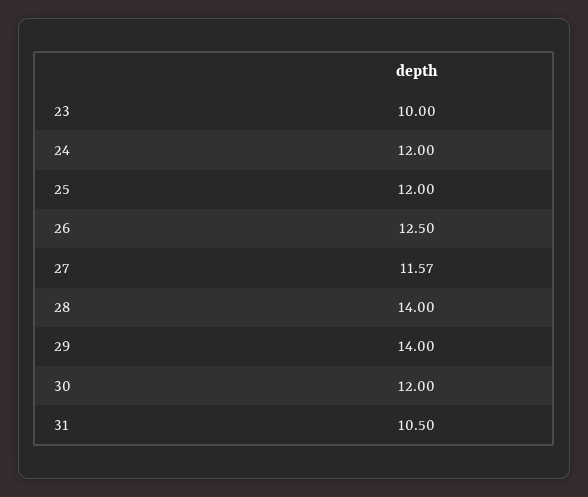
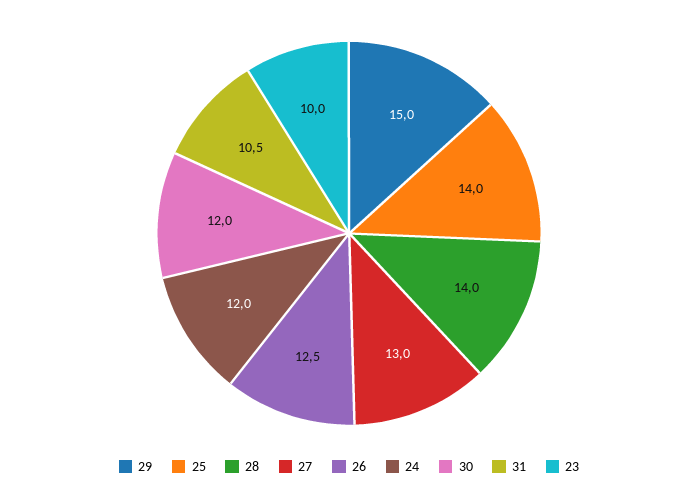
  {
    "23": 10,
    "24": 12,
-   "25": 12,
+   "25": 14,
    "26": 12.5,
-   "27": 11.57,
+   "27": 13,
    "28": 14,
-   "29": 14,
+   "29": 15,
    "30": 12,
    "31": 10.5
  }

